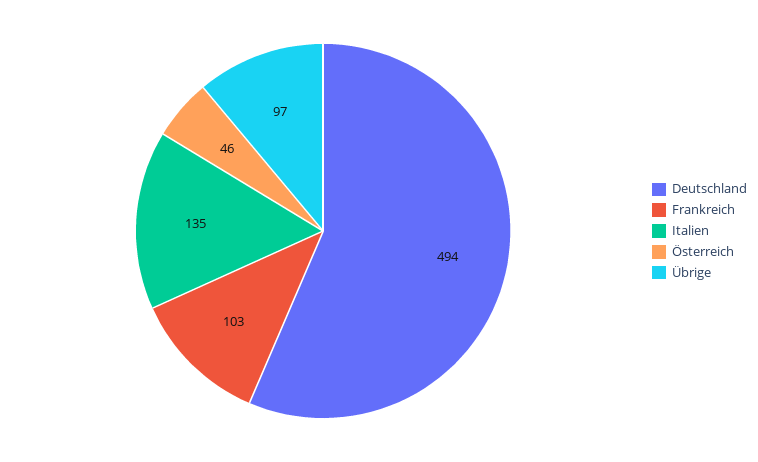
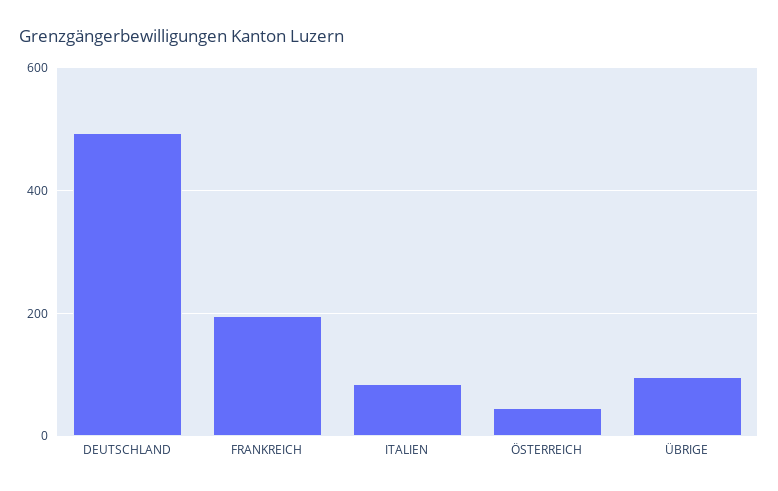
  {
    "Deutschland": 494,
-   "Frankreich": 103,
+   "Frankreich": 200,
-   "Italien": 135,
+   "Italien": 80,
    "Österreich": 46,
    "Übrige": 97
  }

